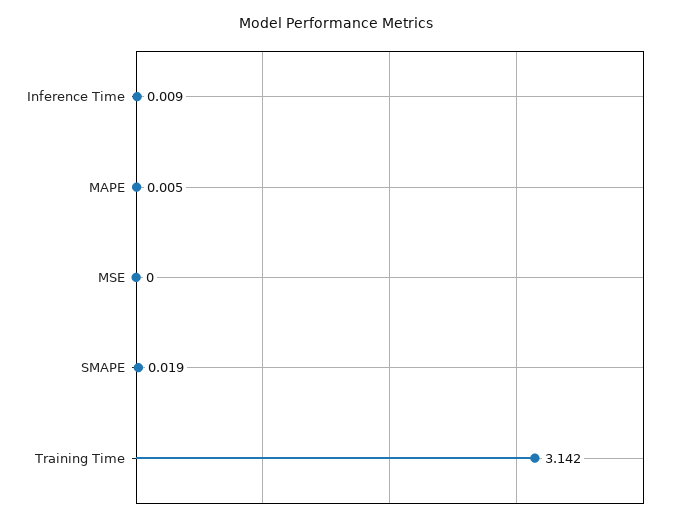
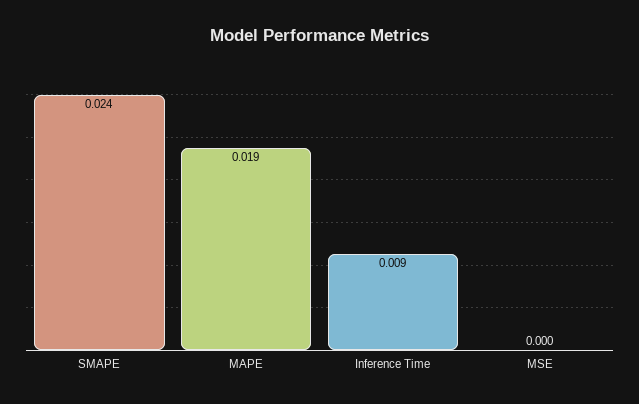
  {
    "Inference Time": 0.009,
-   "MAPE": 0.005,
+   "MAPE": 0.019,
    "MSE": 0,
-   "SMAPE": 0.019,
+   "SMAPE": 0.024
-   "Training Time": 3.142
  }

